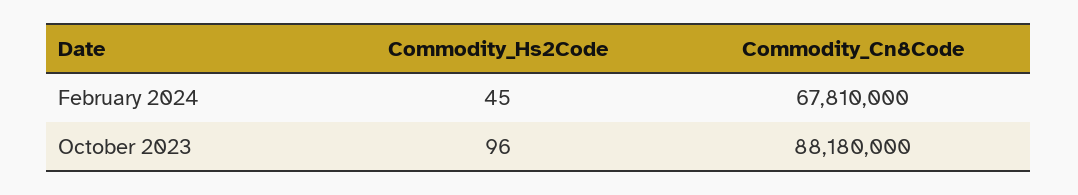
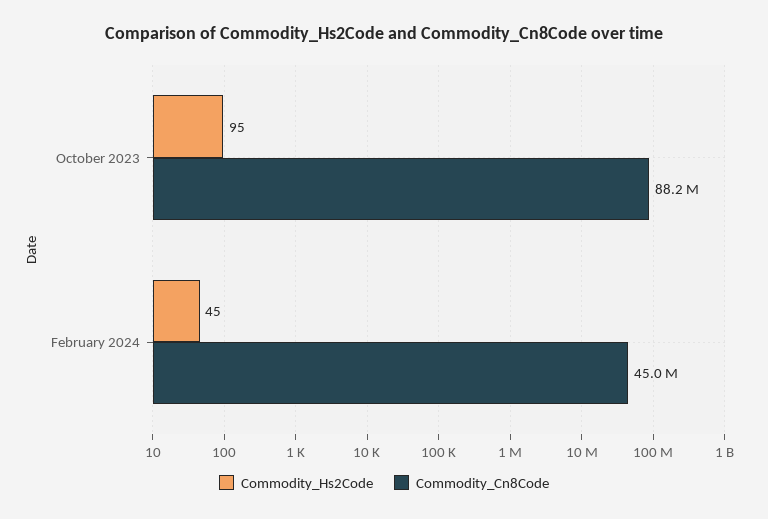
  {
    "Commodity_Hs2Code": {
      "February 2024": 45,
-     "October 2023": 96
+     "October 2023": 95
    },
    "Commodity_Cn8Code": {
-     "February 2024": 67810000,
+     "February 2024": 45000000,
      "October 2023": 88180000
    }
  }

